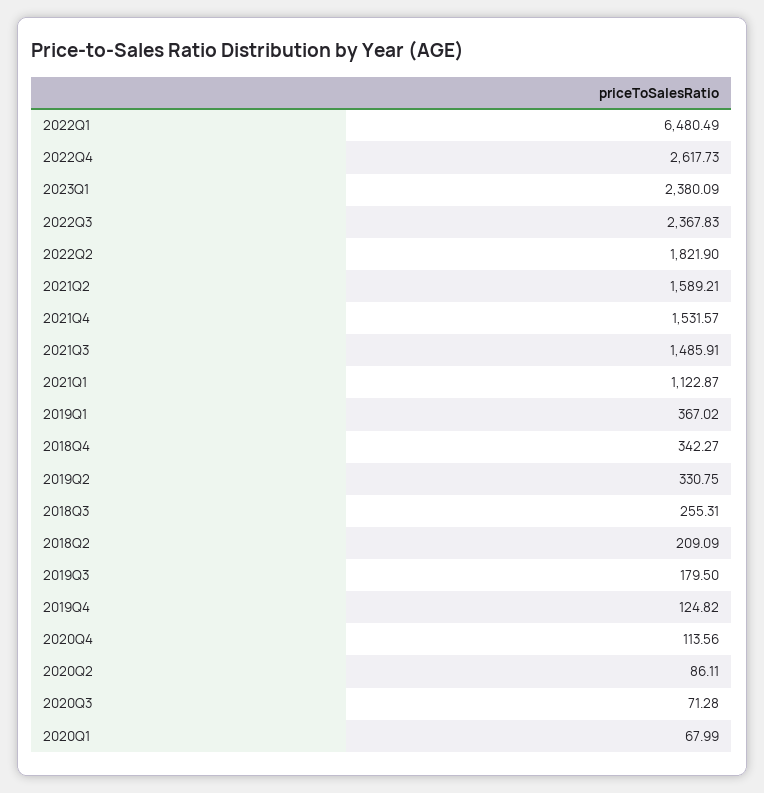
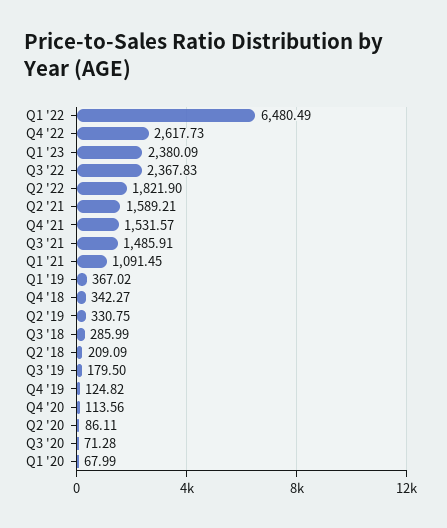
  {
    "2022Q1": 6480.49,
    "2022Q4": 2617.73,
    "2023Q1": 2380.09,
    "2022Q3": 2367.83,
    "2022Q2": 1821.9,
    "2021Q2": 1589.21,
    "2021Q4": 1531.57,
    "2021Q3": 1485.91,
-   "2021Q1": 1122.87,
+   "2021Q1": 1091.45,
    "2019Q1": 367.02,
    "2018Q4": 342.27,
    "2019Q2": 330.75,
-   "2018Q3": 255.31,
+   "2018Q3": 285.99,
    "2018Q2": 209.09,
    "2019Q3": 179.5,
    "2019Q4": 124.82,
    "2020Q4": 113.56,
    "2020Q2": 86.11,
    "2020Q3": 71.28,
    "2020Q1": 67.99
  }

